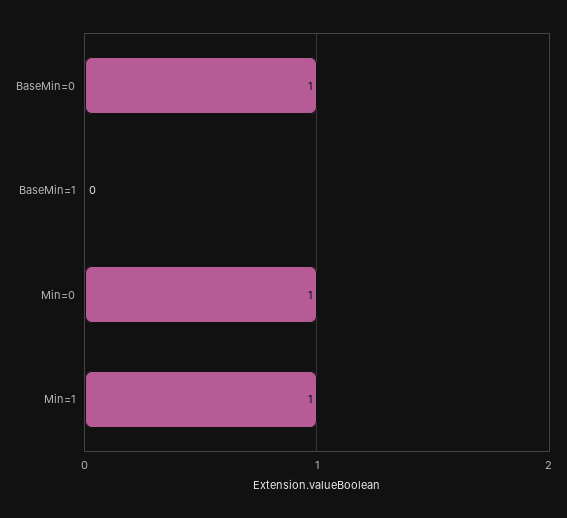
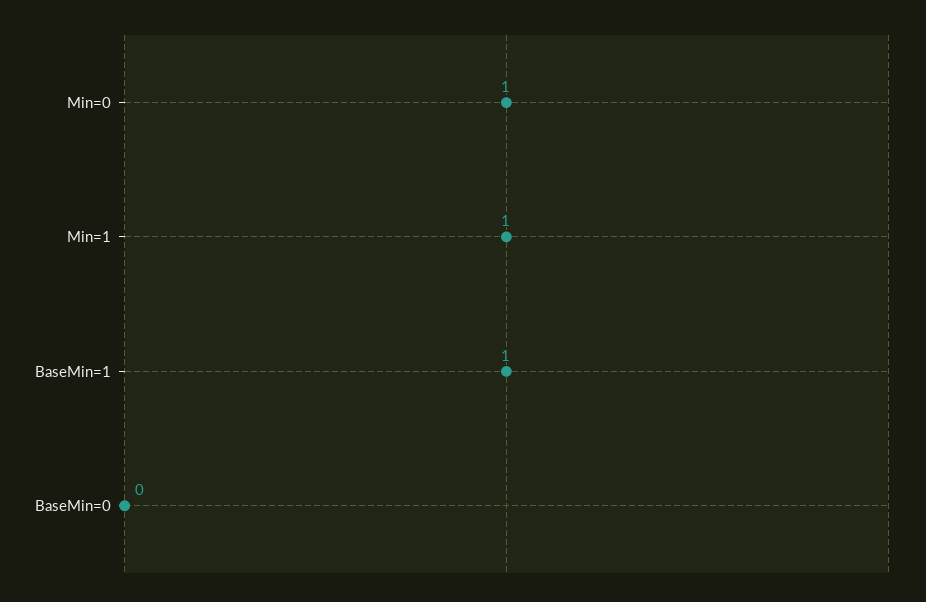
  {
-   "BaseMin=0": 1,
+   "BaseMin=0": 0,
-   "BaseMin=1": 0,
+   "BaseMin=1": 1,
    "Min=0": 1,
    "Min=1": 1
  }

